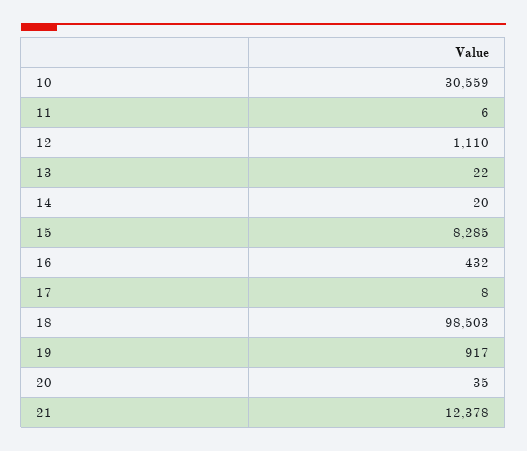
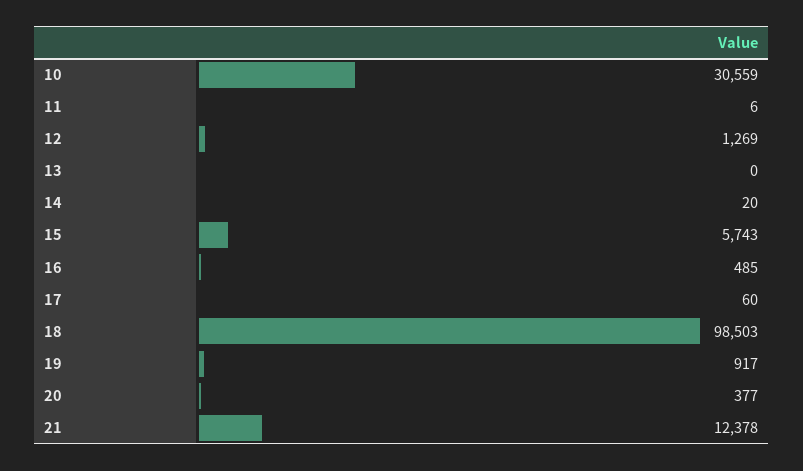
  {
    "10": 30559,
    "11": 6,
-   "12": 1110,
+   "12": 1269,
-   "13": 22,
+   "13": 0,
    "14": 20,
-   "15": 8285,
+   "15": 5743,
-   "16": 432,
+   "16": 485,
-   "17": 8,
+   "17": 60,
    "18": 98503,
    "19": 917,
-   "20": 35,
+   "20": 377,
    "21": 12378
  }

